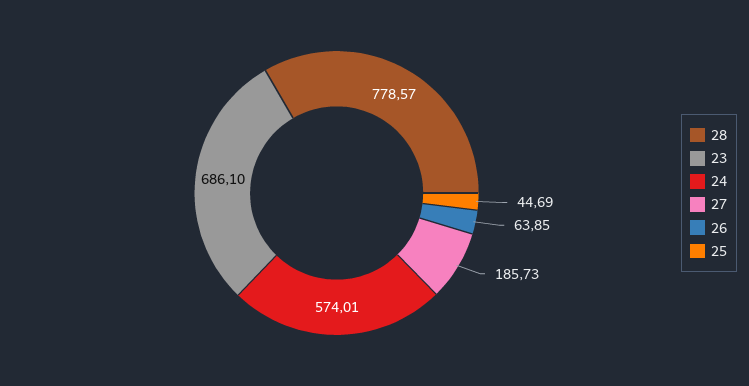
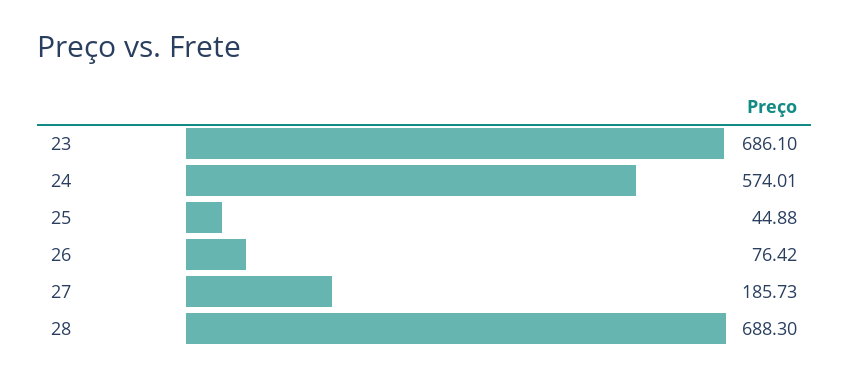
  {
-   "28": 778.57,
+   "28": 688.3,
    "23": 686.1,
    "24": 574.01,
    "27": 185.73,
-   "26": 63.85,
+   "26": 76.42,
-   "25": 44.69
+   "25": 44.88
  }

